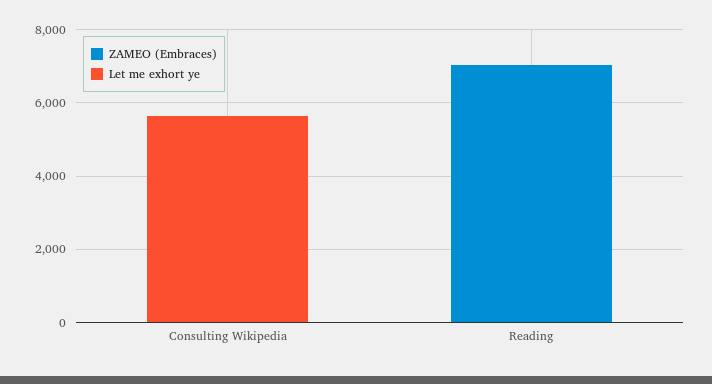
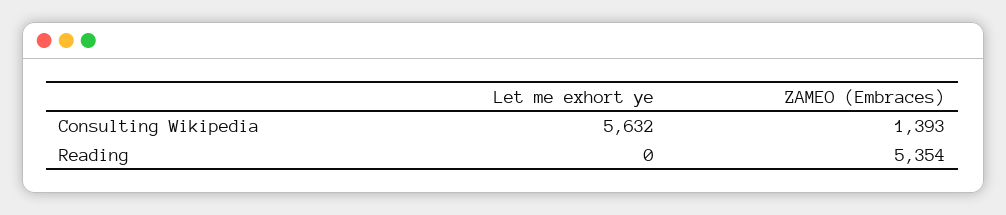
  {
    "ZAMEO (Embraces)": {
-     "Consulting Wikipedia": 0,
+     "Consulting Wikipedia": 1393,
-     "Reading": 7000
+     "Reading": 5354
    },
    "Let me exhort ye": {
      "Consulting Wikipedia": 5632,
      "Reading": 0
    }
  }

